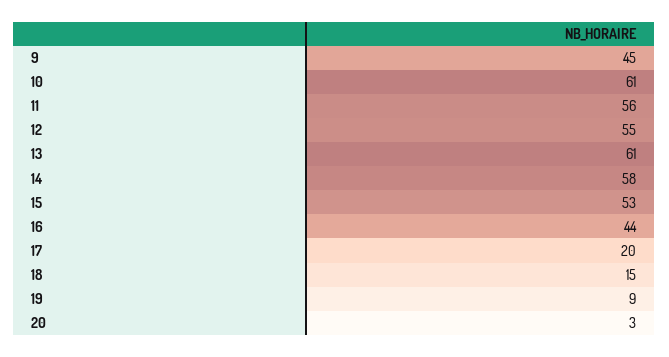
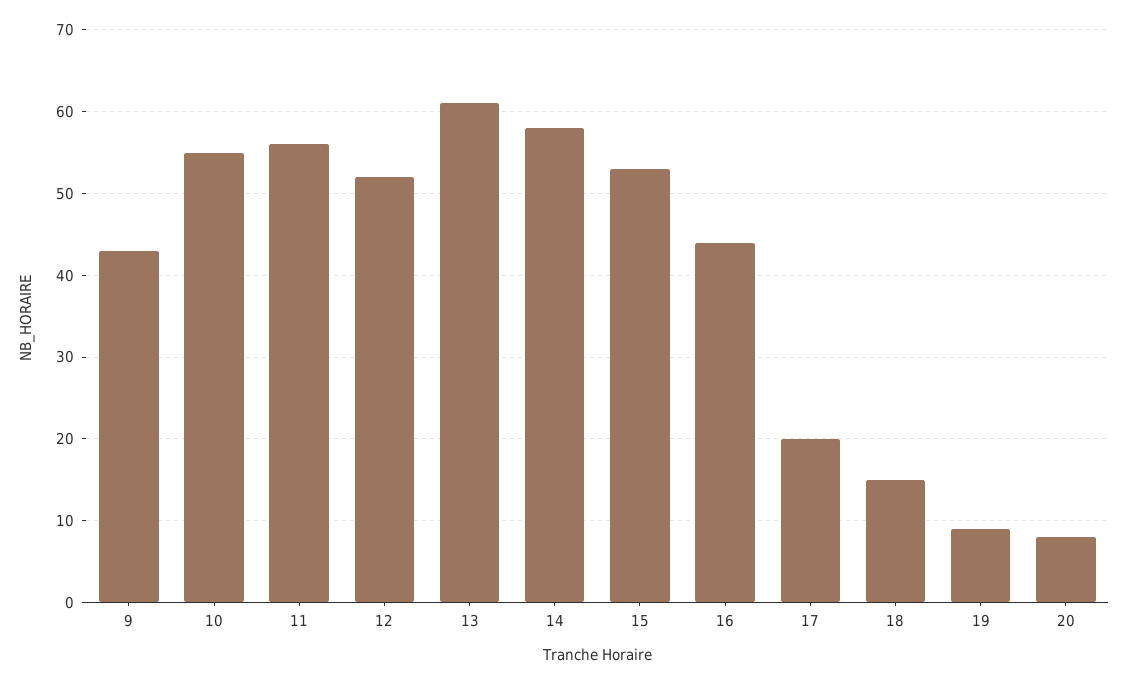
  {
-   "9": 45,
+   "9": 43,
-   "10": 61,
+   "10": 55,
    "11": 56,
-   "12": 55,
+   "12": 52,
    "13": 61,
    "14": 58,
    "15": 53,
    "16": 44,
    "17": 20,
    "18": 15,
    "19": 9,
-   "20": 3
+   "20": 8
  }

